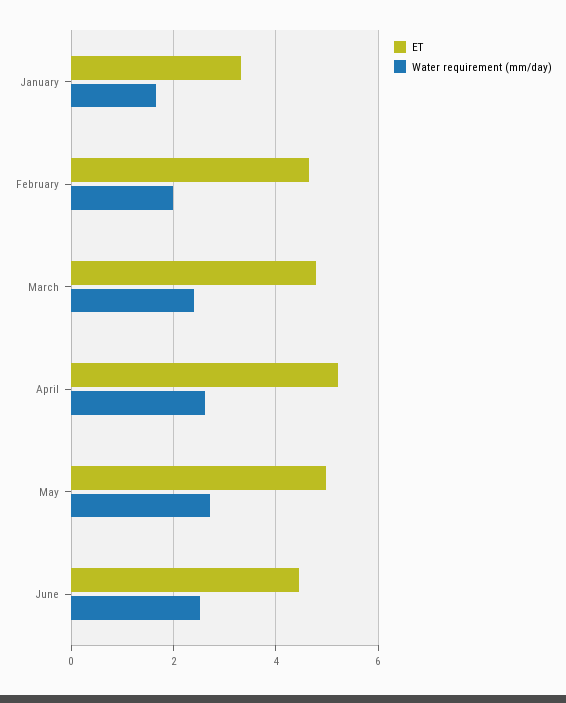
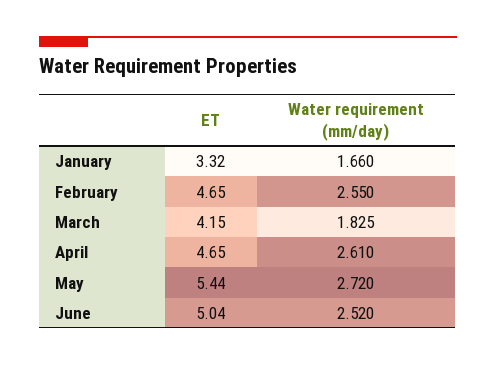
  {
    "ET": {
      "January": 3.32,
      "February": 4.65,
-     "March": 4.8,
+     "March": 4.15,
-     "April": 5.2,
+     "April": 4.65,
-     "May": 5,
+     "May": 5.44,
-     "June": 4.4
+     "June": 5.04
    },
    "Water requirement (mm/day)": {
      "January": 1.66,
-     "February": 2,
+     "February": 2.55,
-     "March": 2.4,
+     "March": 1.825,
      "April": 2.61,
      "May": 2.72,
      "June": 2.52
    }
  }

